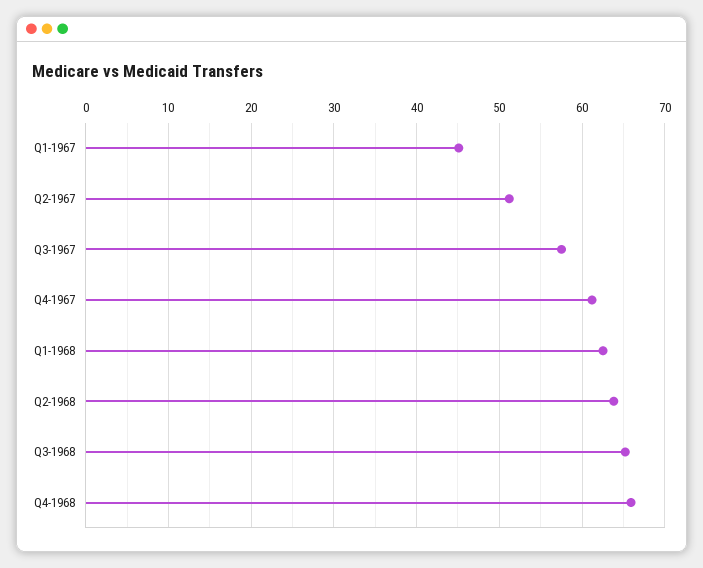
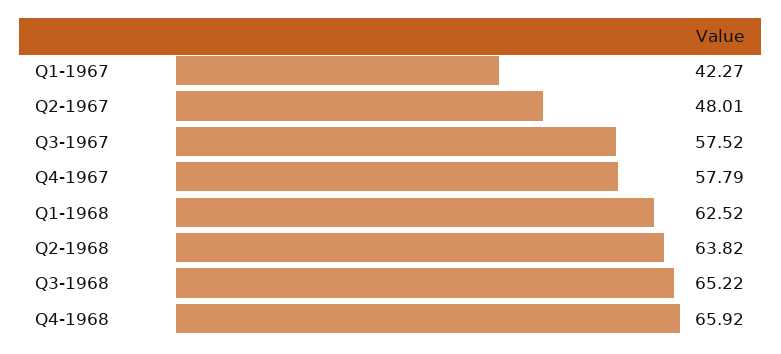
  {
-   "Q1-1967": 45,
+   "Q1-1967": 42.27,
-   "Q2-1967": 51,
+   "Q2-1967": 48.01,
    "Q3-1967": 57.52,
-   "Q4-1967": 61,
+   "Q4-1967": 57.79,
    "Q1-1968": 62.52,
    "Q2-1968": 63.82,
    "Q3-1968": 65.22,
    "Q4-1968": 65.92
  }

